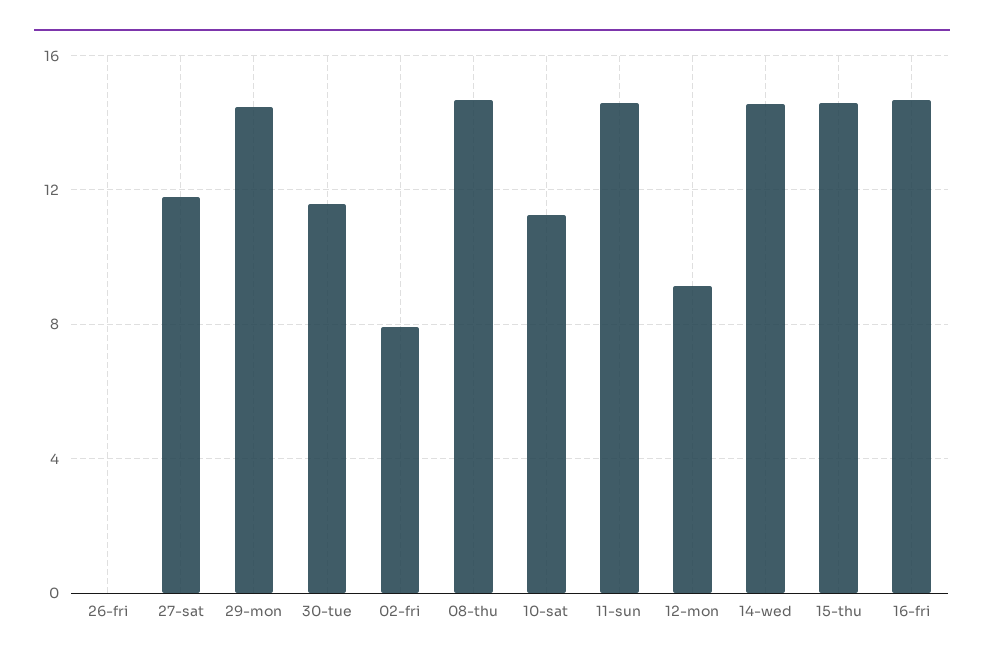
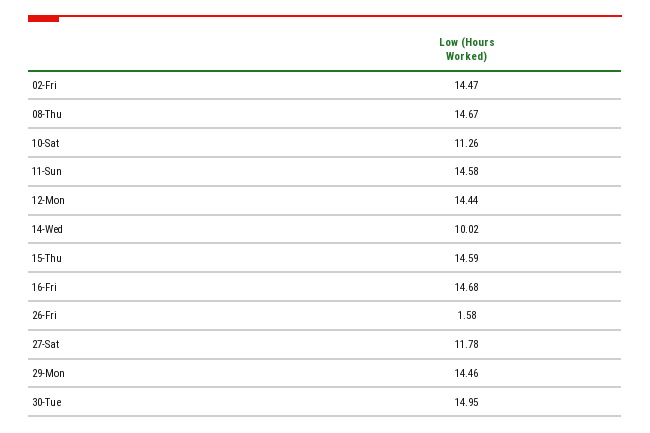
  {
-   "26-fri": 0,
+   "26-fri": 1.58,
    "27-sat": 11.78,
    "29-mon": 14.46,
-   "30-tue": 11.5,
+   "30-tue": 14.95,
-   "02-fri": 8,
+   "02-fri": 14.47,
    "08-thu": 14.67,
    "10-sat": 11.26,
    "11-sun": 14.58,
-   "12-mon": 9,
+   "12-mon": 14.44,
-   "14-wed": 14.5,
+   "14-wed": 10.02,
    "15-thu": 14.59,
    "16-fri": 14.68
  }

